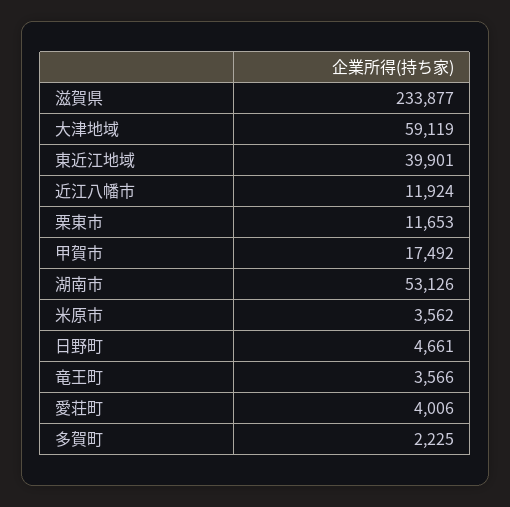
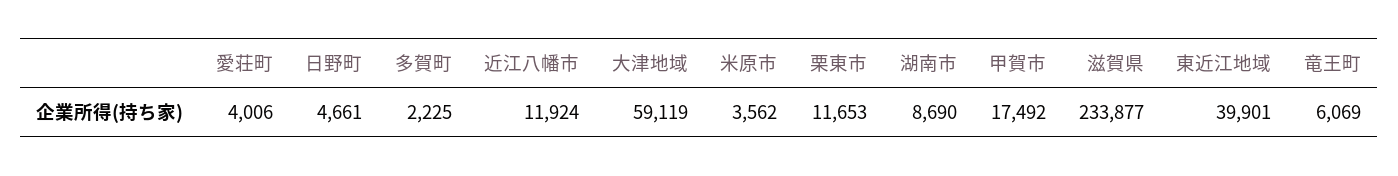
  {
    "滋賀県": 233877,
    "大津地域": 59119,
    "東近江地域": 39901,
    "近江八幡市": 11924,
    "栗東市": 11653,
    "甲賀市": 17492,
-   "湖南市": 53126,
+   "湖南市": 8690,
    "米原市": 3562,
    "日野町": 4661,
-   "竜王町": 3566,
+   "竜王町": 6069,
    "愛荘町": 4006,
    "多賀町": 2225
  }

